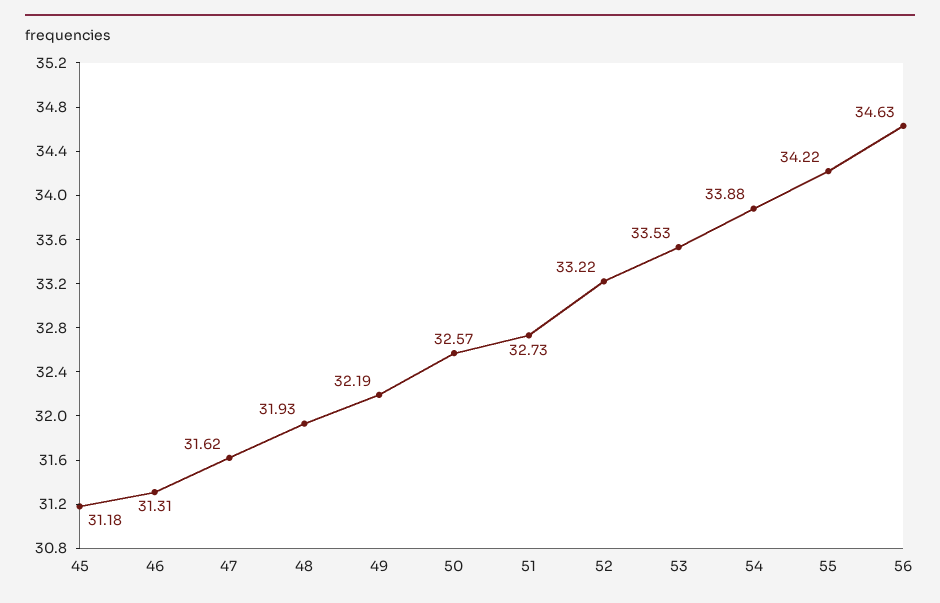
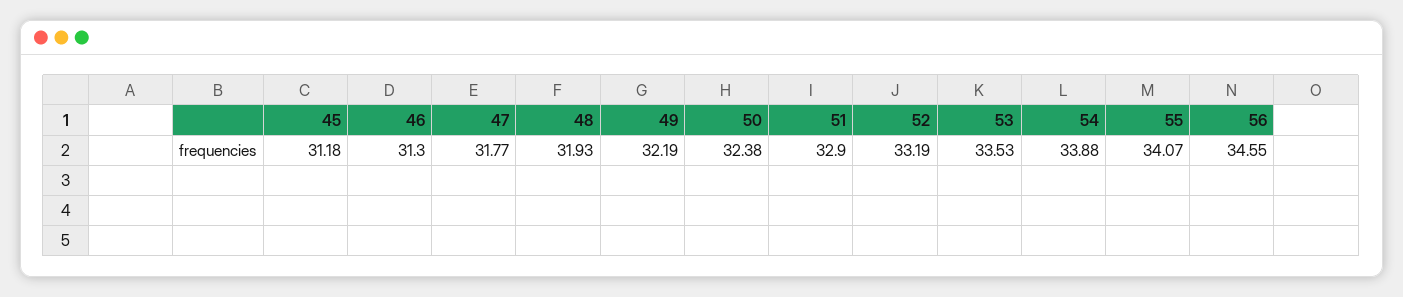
  {
    "45": 31.18,
-   "46": 31.31,
+   "46": 31.3,
-   "47": 31.62,
+   "47": 31.77,
    "48": 31.93,
    "49": 32.19,
-   "50": 32.57,
+   "50": 32.38,
-   "51": 32.73,
+   "51": 32.9,
-   "52": 33.22,
+   "52": 33.19,
    "53": 33.53,
    "54": 33.88,
-   "55": 34.22,
+   "55": 34.07,
-   "56": 34.63
+   "56": 34.55
  }

